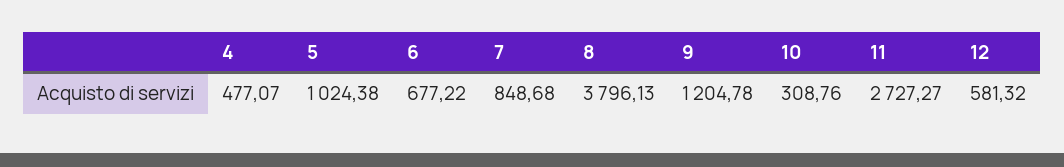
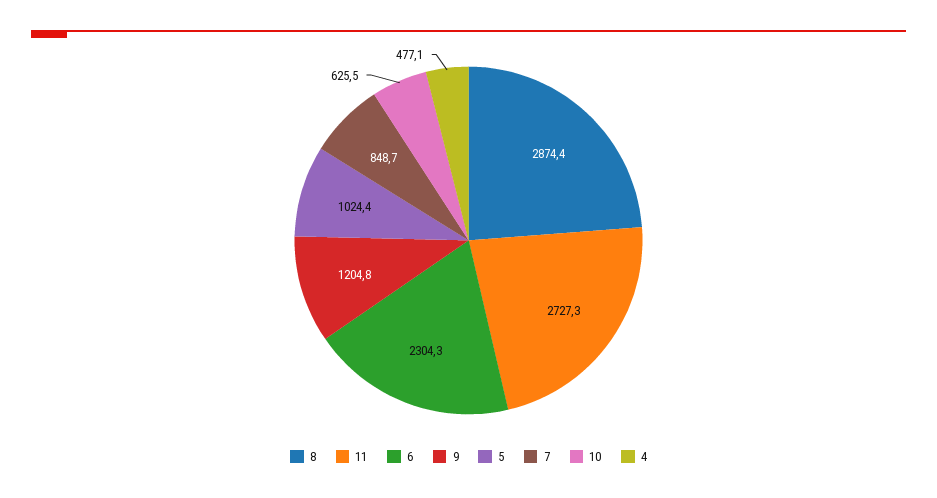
  {
    "4": 477.07,
    "5": 1024.38,
-   "6": 677.22,
+   "6": 2304.3,
    "7": 848.68,
-   "8": 3796.13,
+   "8": 2874.4,
    "9": 1204.78,
-   "10": 308.76,
+   "10": 625.5,
-   "11": 2727.27,
+   "11": 2727.27
-   "12": 581.32
  }

